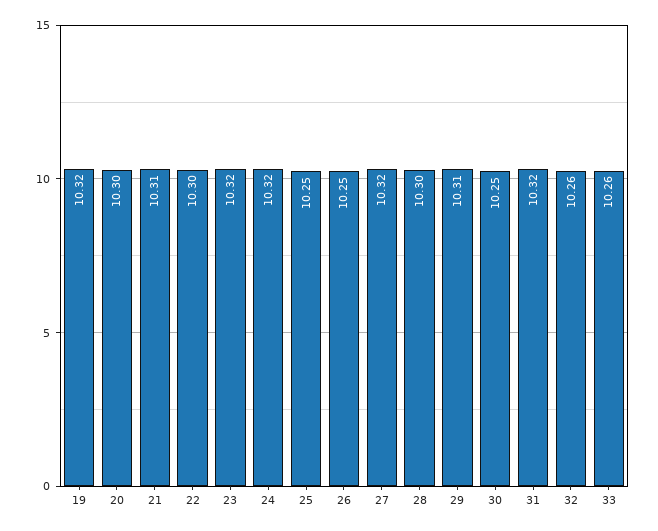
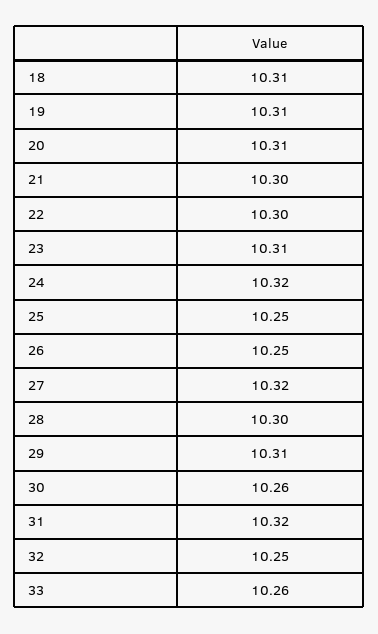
  {
-   "19": 10.32,
+   "19": 10.31,
-   "20": 10.3,
+   "20": 10.31,
-   "21": 10.31,
+   "21": 10.3,
    "22": 10.3,
-   "23": 10.32,
+   "23": 10.31,
    "24": 10.32,
    "25": 10.25,
    "26": 10.25,
    "27": 10.32,
    "28": 10.3,
    "29": 10.31,
-   "30": 10.25,
+   "30": 10.26,
    "31": 10.32,
-   "32": 10.26,
+   "32": 10.25,
-   "33": 10.26
+   "33": 10.26,
+   "18": 10.31
  }

